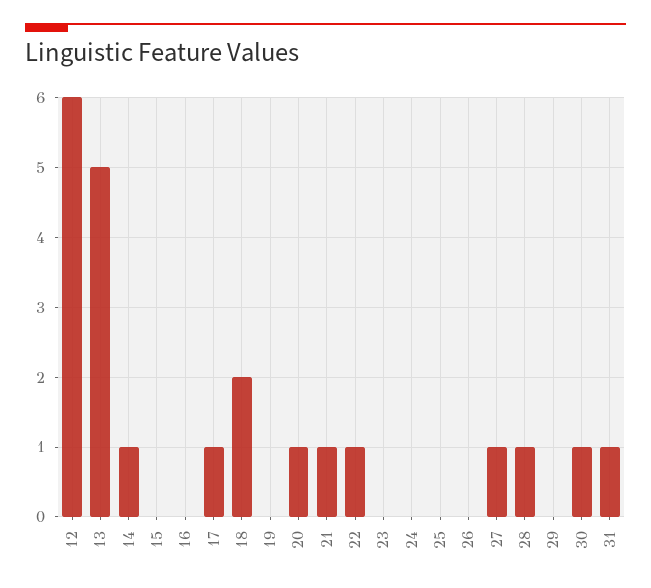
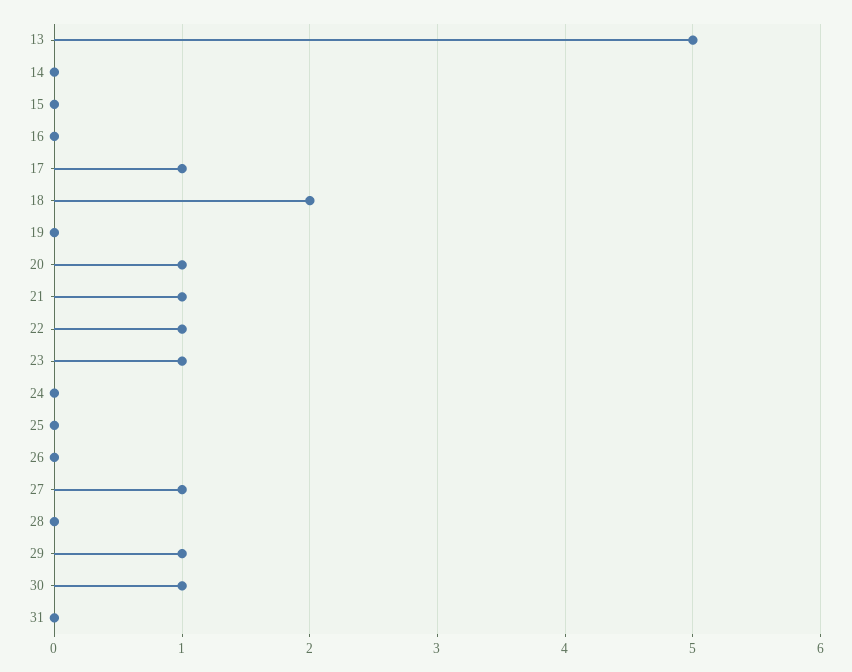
  {
-   "12": 6,
    "13": 5,
-   "14": 1,
+   "14": 0,
    "15": 0,
    "16": 0,
    "17": 1,
    "18": 2,
    "19": 0,
    "20": 1,
    "21": 1,
    "22": 1,
-   "23": 0,
+   "23": 1,
    "24": 0,
    "25": 0,
    "26": 0,
    "27": 1,
-   "28": 1,
+   "28": 0,
-   "29": 0,
+   "29": 1,
    "30": 1,
-   "31": 1
+   "31": 0
  }

